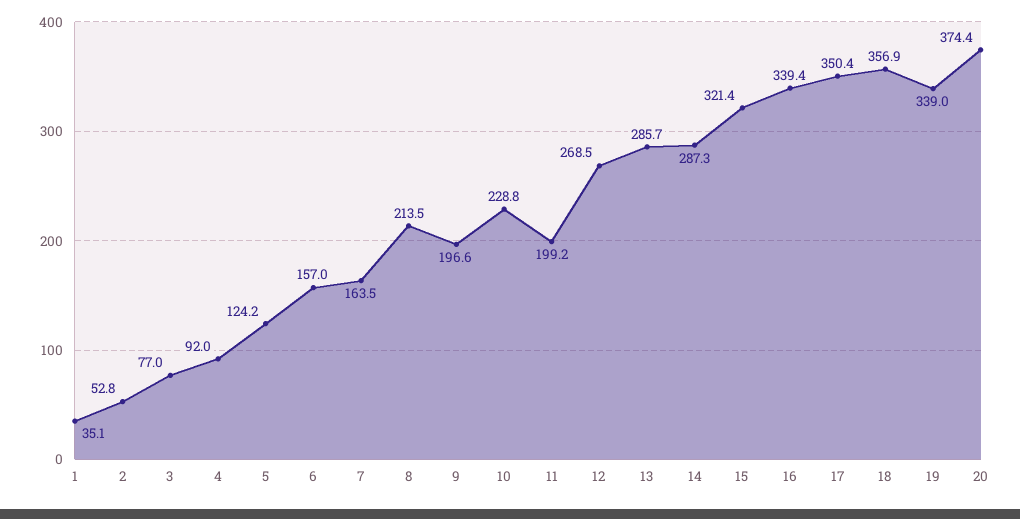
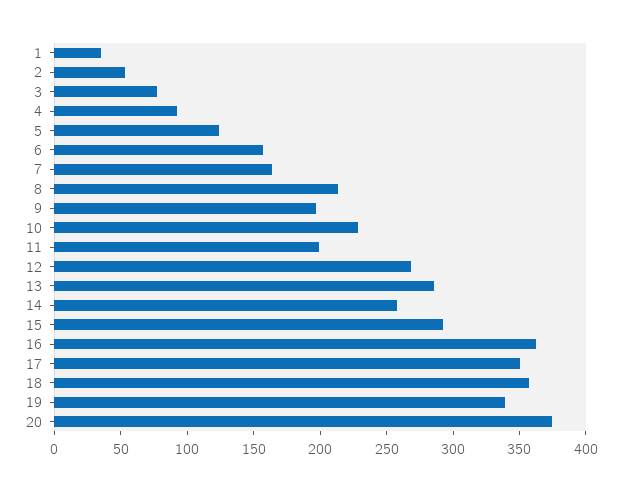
  {
    "1": 35.1,
    "2": 52.8,
    "3": 77,
    "4": 92,
    "5": 124.2,
    "6": 157,
    "7": 163.5,
    "8": 213.5,
    "9": 196.6,
    "10": 228.8,
    "11": 199.2,
    "12": 268.5,
    "13": 285.7,
-   "14": 287.3,
+   "14": 260,
-   "15": 321.4,
+   "15": 290,
-   "16": 339.4,
+   "16": 360,
    "17": 350.4,
    "18": 356.9,
    "19": 339,
    "20": 374.4
  }

